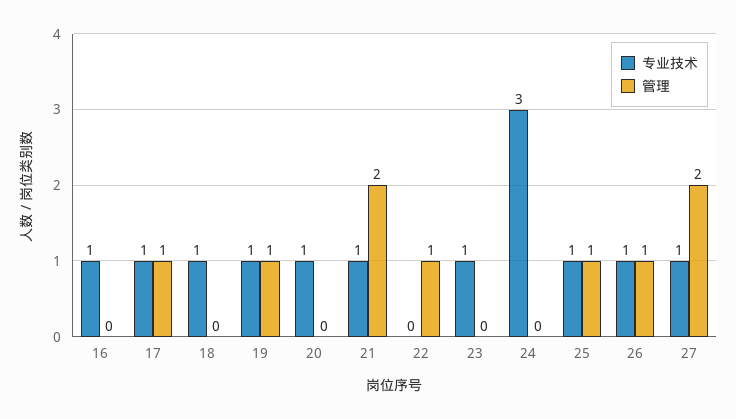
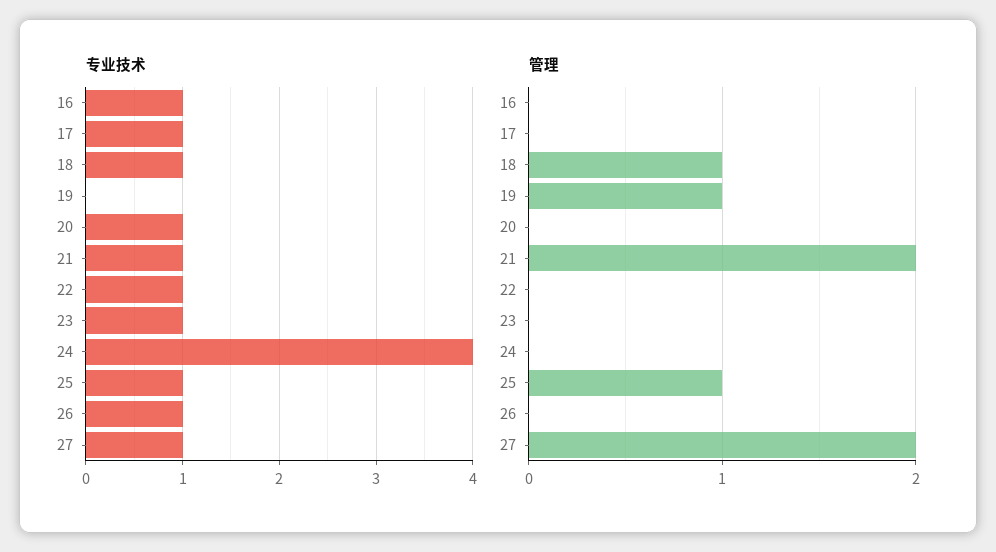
  {
    "专业技术": {
      "16": 1,
      "17": 1,
      "18": 1,
-     "19": 1,
+     "19": 0,
      "20": 1,
      "21": 1,
-     "22": 0,
+     "22": 1,
      "23": 1,
-     "24": 3,
+     "24": 4,
      "25": 1,
      "26": 1,
      "27": 1
    },
    "管理": {
      "16": 0,
-     "17": 1,
+     "17": 0,
-     "18": 0,
+     "18": 1,
      "19": 1,
      "20": 0,
      "21": 2,
-     "22": 1,
+     "22": 0,
      "23": 0,
      "24": 0,
      "25": 1,
-     "26": 1,
+     "26": 0,
      "27": 2
    }
  }

